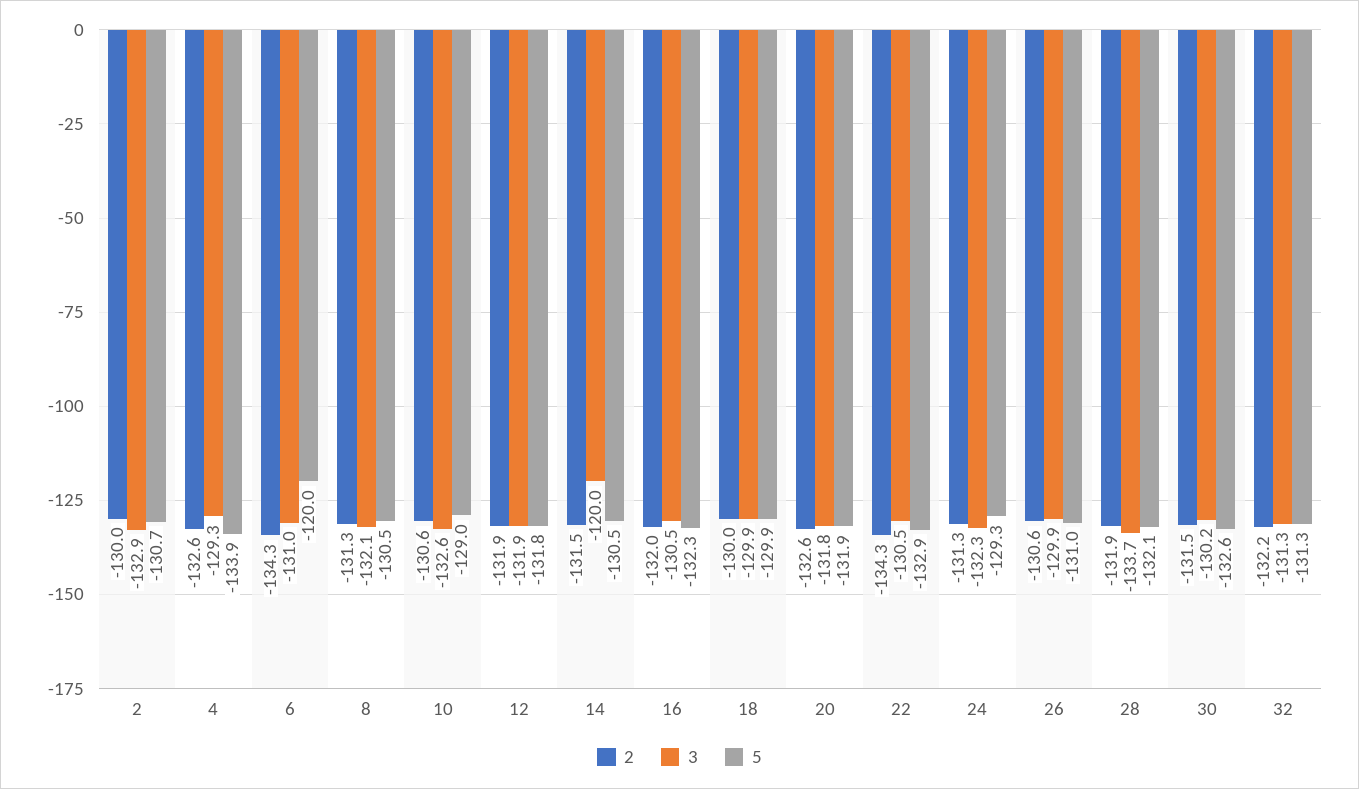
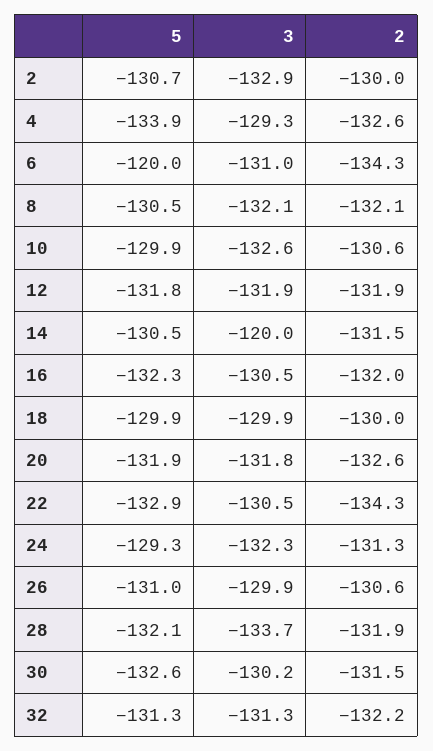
  {
    "2": {
      "2": -130,
      "4": -132.6,
      "6": -134.3,
-     "8": -131.3,
+     "8": -132.1,
      "10": -130.6,
      "12": -131.9,
      "14": -131.5,
      "16": -132,
      "18": -130,
      "20": -132.6,
      "22": -134.3,
      "24": -131.3,
      "26": -130.6,
      "28": -131.9,
      "30": -131.5,
      "32": -132.2
    },
    "3": {
      "2": -132.9,
      "4": -129.3,
      "6": -131,
      "8": -132.1,
      "10": -132.6,
      "12": -131.9,
      "14": -120,
      "16": -130.5,
      "18": -129.9,
      "20": -131.8,
      "22": -130.5,
      "24": -132.3,
      "26": -129.9,
      "28": -133.7,
      "30": -130.2,
      "32": -131.3
    },
    "5": {
      "2": -130.7,
      "4": -133.9,
      "6": -120,
      "8": -130.5,
-     "10": -129,
+     "10": -129.9,
      "12": -131.8,
      "14": -130.5,
      "16": -132.3,
      "18": -129.9,
      "20": -131.9,
      "22": -132.9,
      "24": -129.3,
      "26": -131,
      "28": -132.1,
      "30": -132.6,
      "32": -131.3
    }
  }

